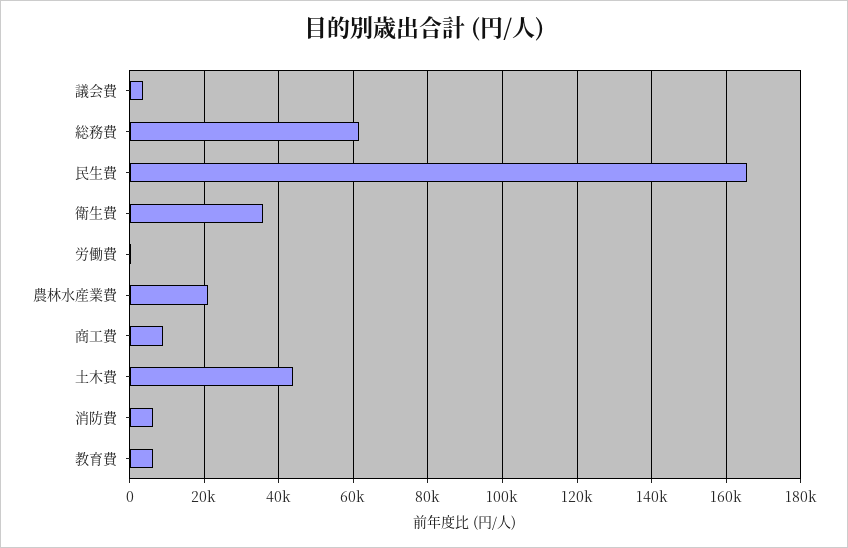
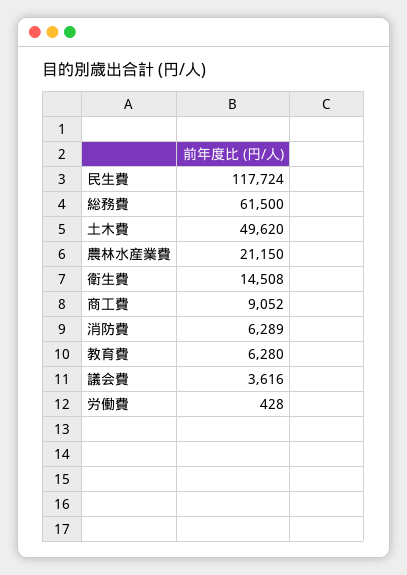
  {
    "議会費": 3616,
    "総務費": 61500,
-   "民生費": 166000,
+   "民生費": 117724,
-   "衛生費": 36000,
+   "衛生費": 14508,
    "労働費": 428,
    "農林水産業費": 21150,
    "商工費": 9052,
-   "土木費": 44000,
+   "土木費": 49620,
    "消防費": 6289,
    "教育費": 6280
  }

